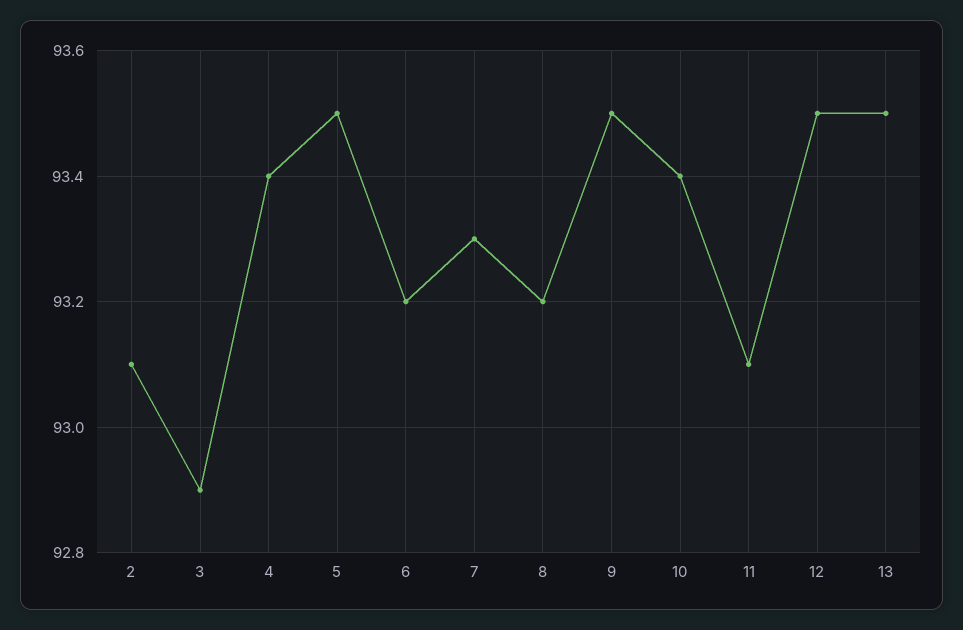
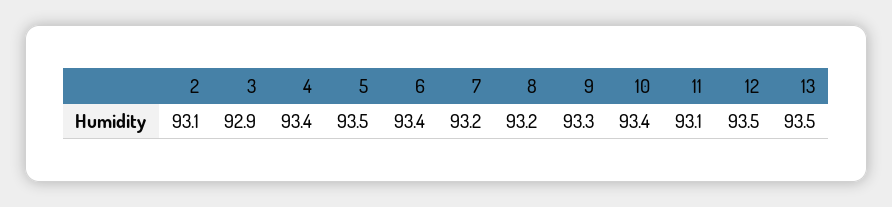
  {
    "2": 93.1,
    "3": 92.9,
    "4": 93.4,
    "5": 93.5,
-   "6": 93.2,
+   "6": 93.4,
-   "7": 93.3,
+   "7": 93.2,
    "8": 93.2,
-   "9": 93.5,
+   "9": 93.3,
    "10": 93.4,
    "11": 93.1,
    "12": 93.5,
    "13": 93.5
  }

